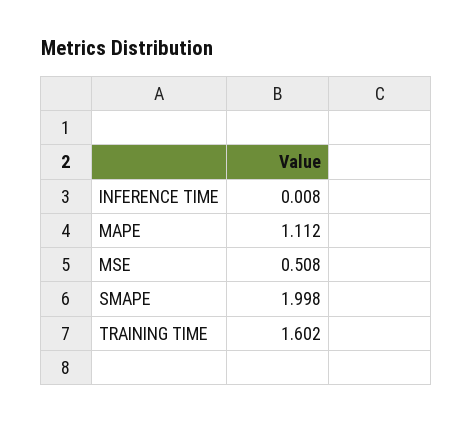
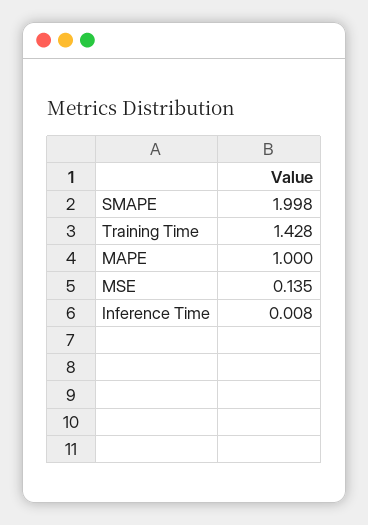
  {
    "INFERENCE TIME": 0.008,
-   "MAPE": 1.112,
+   "MAPE": 1,
-   "MSE": 0.508,
+   "MSE": 0.135,
    "SMAPE": 1.998,
-   "TRAINING TIME": 1.602
+   "TRAINING TIME": 1.428
  }

